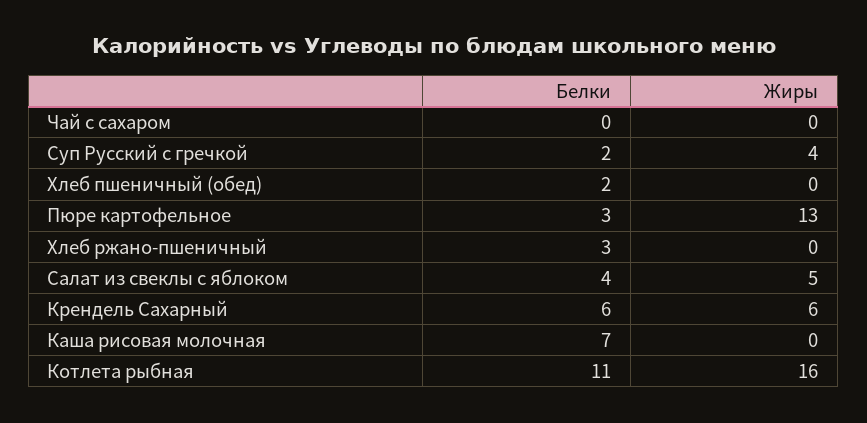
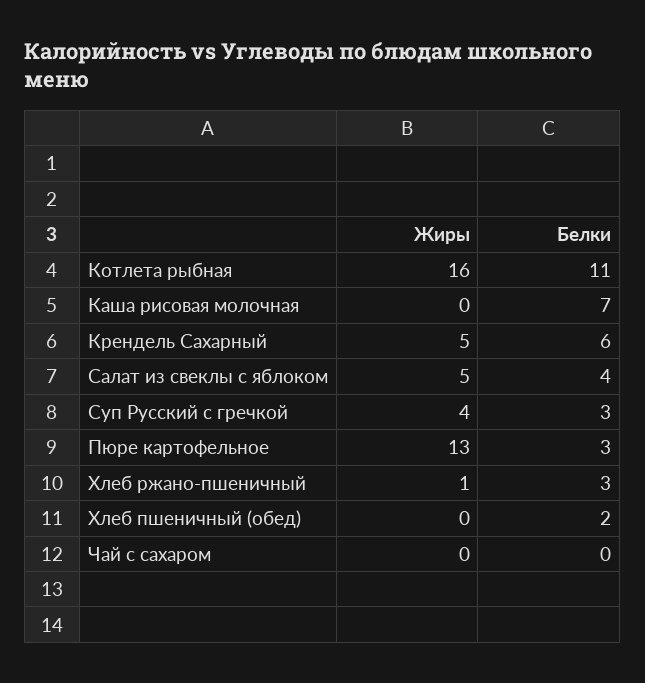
  {
    "Белки": {
      "Чай с сахаром": 0,
-     "Суп Русский с гречкой": 2,
+     "Суп Русский с гречкой": 3,
      "Хлеб пшеничный (обед)": 2,
      "Пюре картофельное": 3,
      "Хлеб ржано-пшеничный": 3,
      "Салат из свеклы с яблоком": 4,
      "Крендель Сахарный": 6,
      "Каша рисовая молочная": 7,
      "Котлета рыбная": 11
    },
    "Жиры": {
      "Чай с сахаром": 0,
      "Суп Русский с гречкой": 4,
      "Хлеб пшеничный (обед)": 0,
      "Пюре картофельное": 13,
-     "Хлеб ржано-пшеничный": 0,
+     "Хлеб ржано-пшеничный": 1,
      "Салат из свеклы с яблоком": 5,
-     "Крендель Сахарный": 6,
+     "Крендель Сахарный": 5,
      "Каша рисовая молочная": 0,
      "Котлета рыбная": 16
    }
  }

